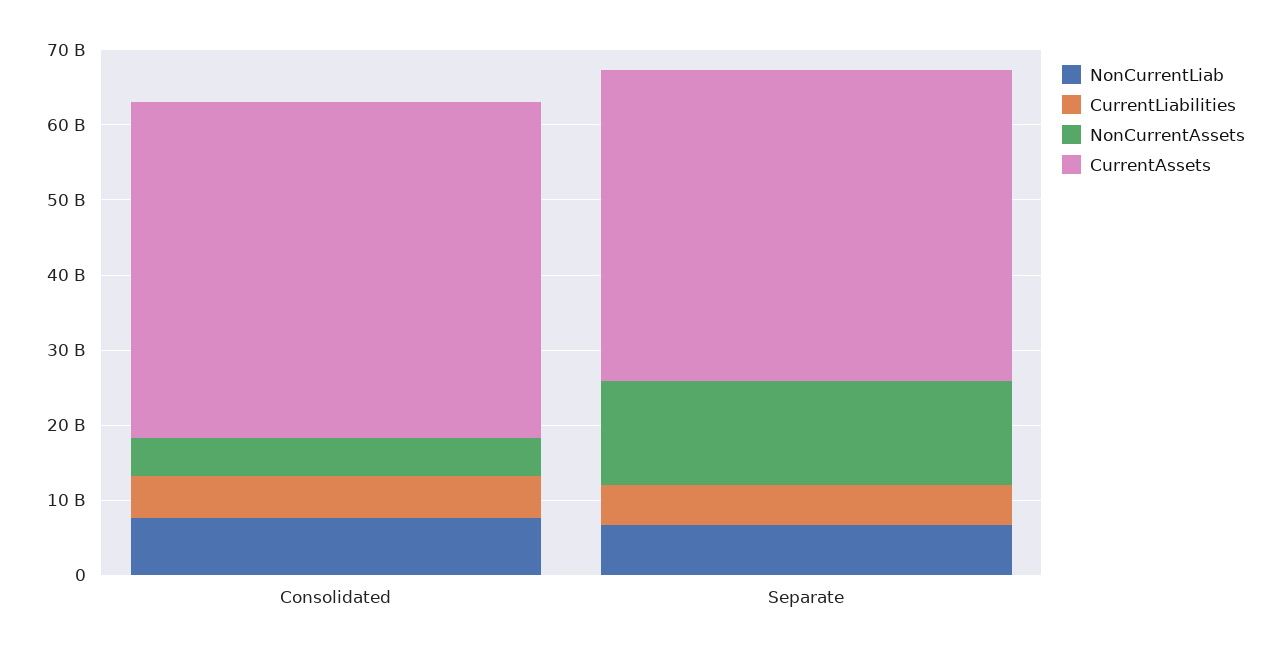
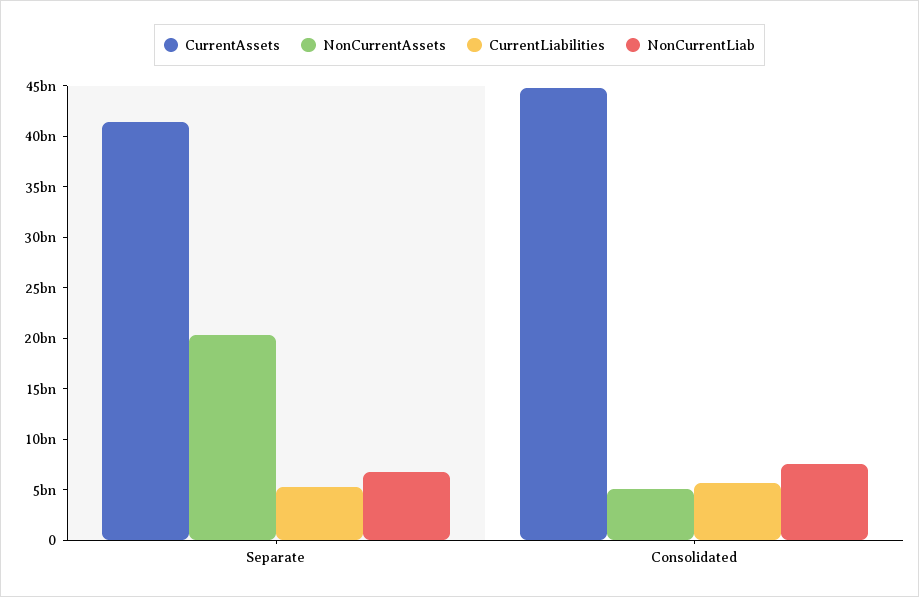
  {
    "NonCurrentLiab": {
      "Consolidated": 8000000000,
      "Separate": 7000000000
    },
    "CurrentLiabilities": {
      "Consolidated": 6000000000,
      "Separate": 5000000000
    },
    "NonCurrentAssets": {
      "Consolidated": 5000000000,
-     "Separate": 14000000000
+     "Separate": 20000000000
    },
    "CurrentAssets": {
      "Consolidated": 45000000000,
      "Separate": 41000000000
    }
  }

